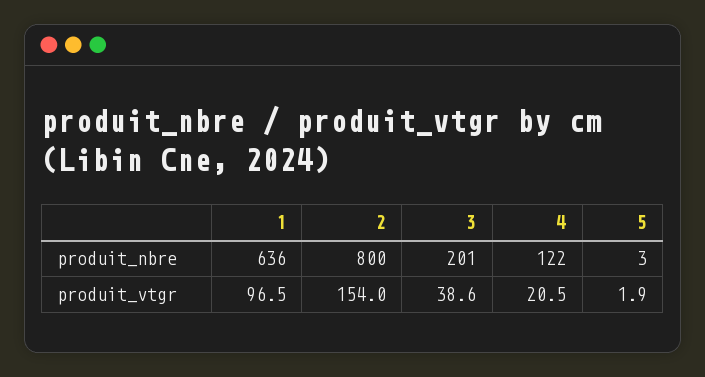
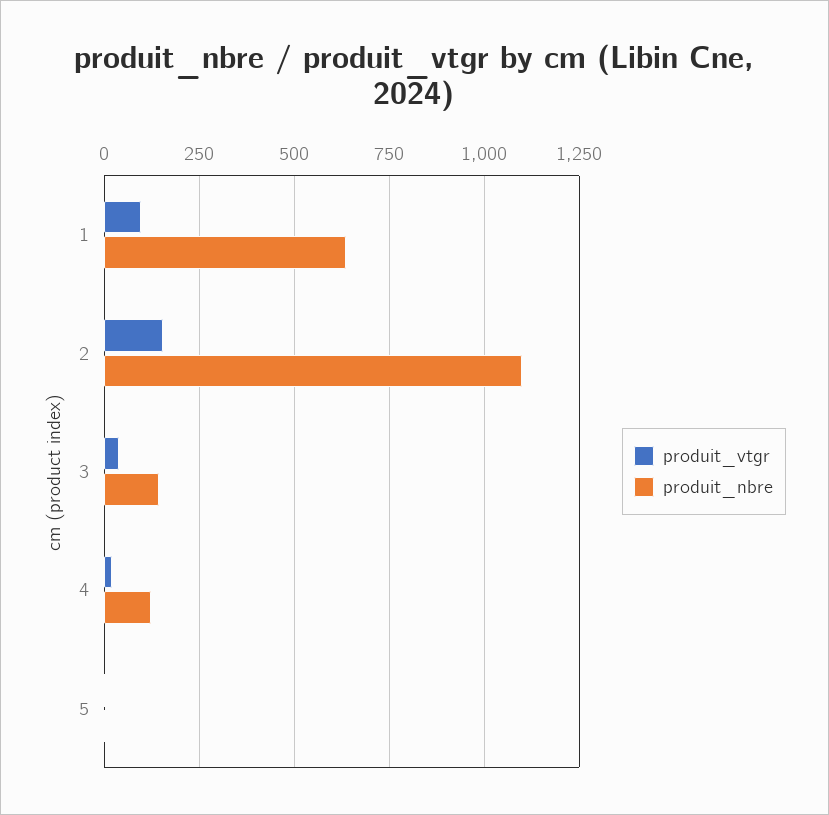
  {
    "produit_nbre": {
      "1": 636,
-     "2": 800,
+     "2": 1100,
-     "3": 201,
+     "3": 150,
      "4": 122,
      "5": 3
    },
    "produit_vtgr": {
      "1": 96.5,
      "2": 154,
      "3": 38.6,
      "4": 20.5,
      "5": 1.9
    }
  }

